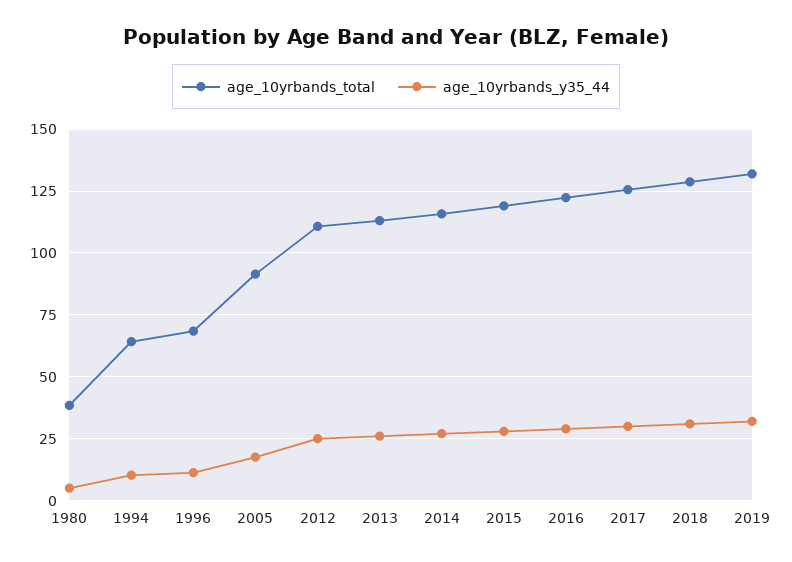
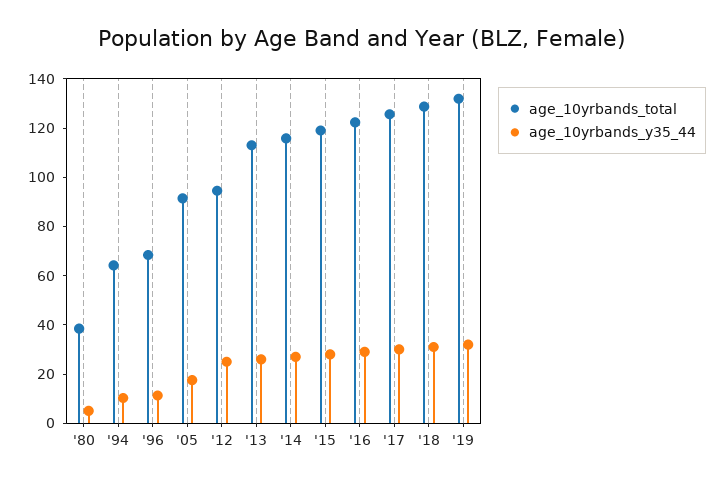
  {
    "age_10yrbands_total": {
      "1980": 37.5,
      "1994": 65,
      "1996": 67.5,
      "2005": 92.5,
-     "2012": 110,
+     "2012": 95,
      "2013": 112.5,
      "2014": 115,
      "2015": 120,
      "2016": 122.5,
      "2017": 125,
      "2018": 127.5,
      "2019": 132.5
    },
    "age_10yrbands_y35_44": {
      "1980": 5,
      "1994": 10,
      "1996": 12.5,
      "2005": 17.5,
      "2012": 25,
      "2013": 25,
      "2014": 27.5,
      "2015": 27.5,
      "2016": 30,
      "2017": 30,
      "2018": 30,
      "2019": 32.5
    }
  }

